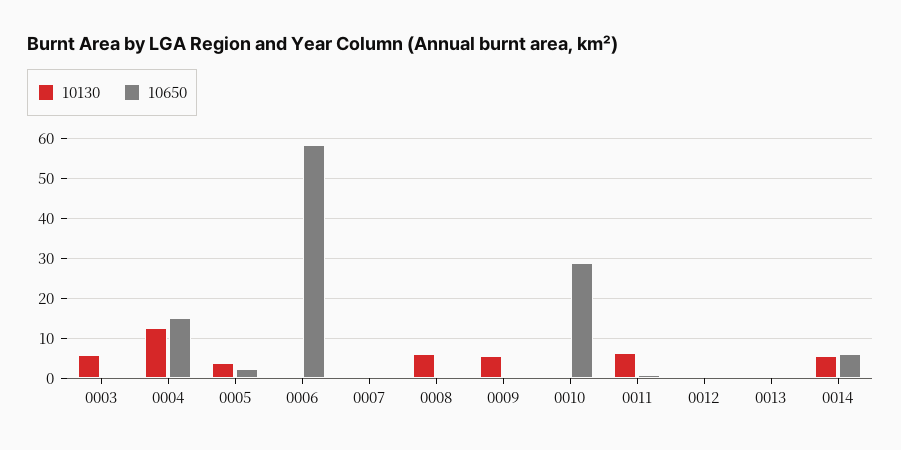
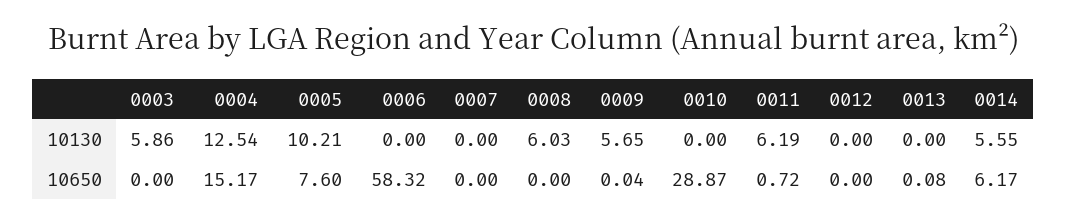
  {
    "10130": {
      "0003": 5.86,
      "0004": 12.54,
-     "0005": 4,
+     "0005": 10.21,
      "0006": 0,
      "0007": 0,
      "0008": 6.03,
      "0009": 5.65,
      "0010": 0,
      "0011": 6.19,
      "0012": 0,
      "0013": 0,
      "0014": 5.55
    },
    "10650": {
      "0003": 0,
      "0004": 15.17,
-     "0005": 2,
+     "0005": 7.6,
      "0006": 58.32,
      "0007": 0,
      "0008": 0,
      "0009": 0.04,
      "0010": 28.87,
      "0011": 0.72,
      "0012": 0,
      "0013": 0.08,
      "0014": 6.17
    }
  }

